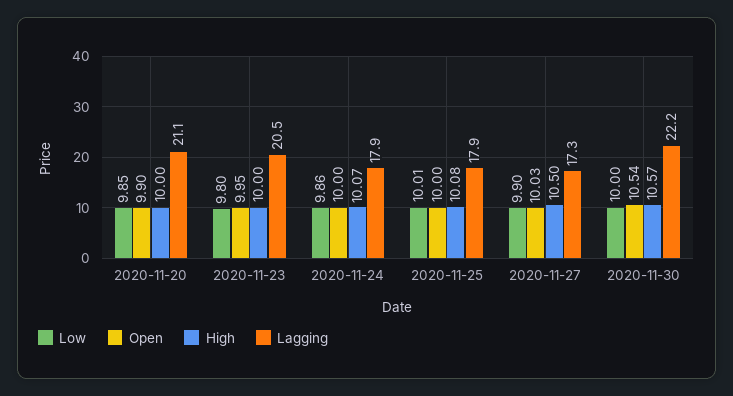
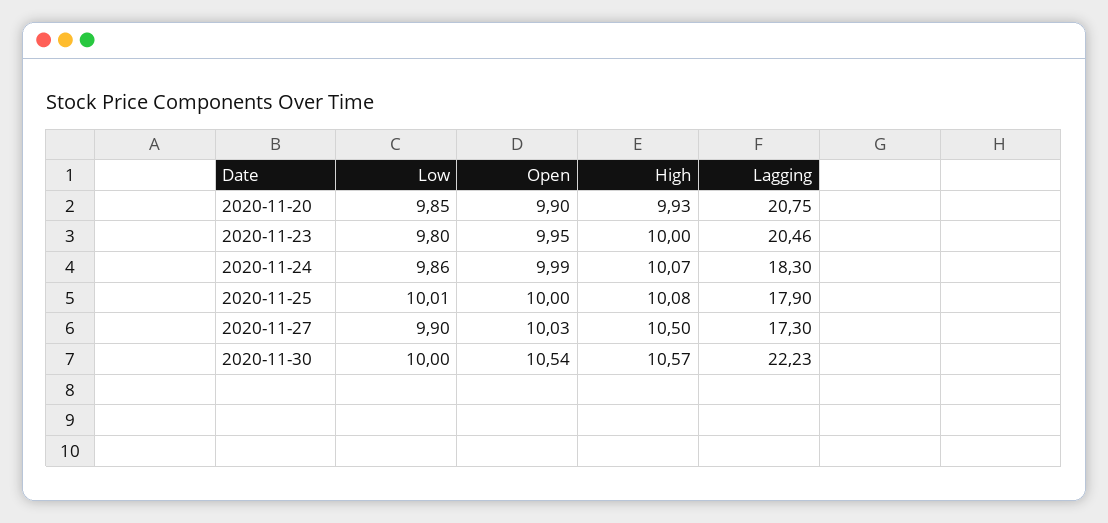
  {
    "Low": {
      "2020-11-20": 9.85,
      "2020-11-23": 9.8,
      "2020-11-24": 9.86,
      "2020-11-25": 10.01,
      "2020-11-27": 9.9,
      "2020-11-30": 10
    },
    "Open": {
      "2020-11-20": 9.9,
      "2020-11-23": 9.95,
-     "2020-11-24": 10,
+     "2020-11-24": 9.99,
      "2020-11-25": 10,
      "2020-11-27": 10.03,
      "2020-11-30": 10.54
    },
    "High": {
-     "2020-11-20": 10,
+     "2020-11-20": 9.93,
      "2020-11-23": 10,
      "2020-11-24": 10.07,
      "2020-11-25": 10.08,
      "2020-11-27": 10.5,
      "2020-11-30": 10.57
    },
    "Lagging": {
-     "2020-11-20": 21.1,
+     "2020-11-20": 20.75,
      "2020-11-23": 20.46,
-     "2020-11-24": 17.9,
+     "2020-11-24": 18.3,
      "2020-11-25": 17.9,
      "2020-11-27": 17.3,
      "2020-11-30": 22.23
    }
  }

